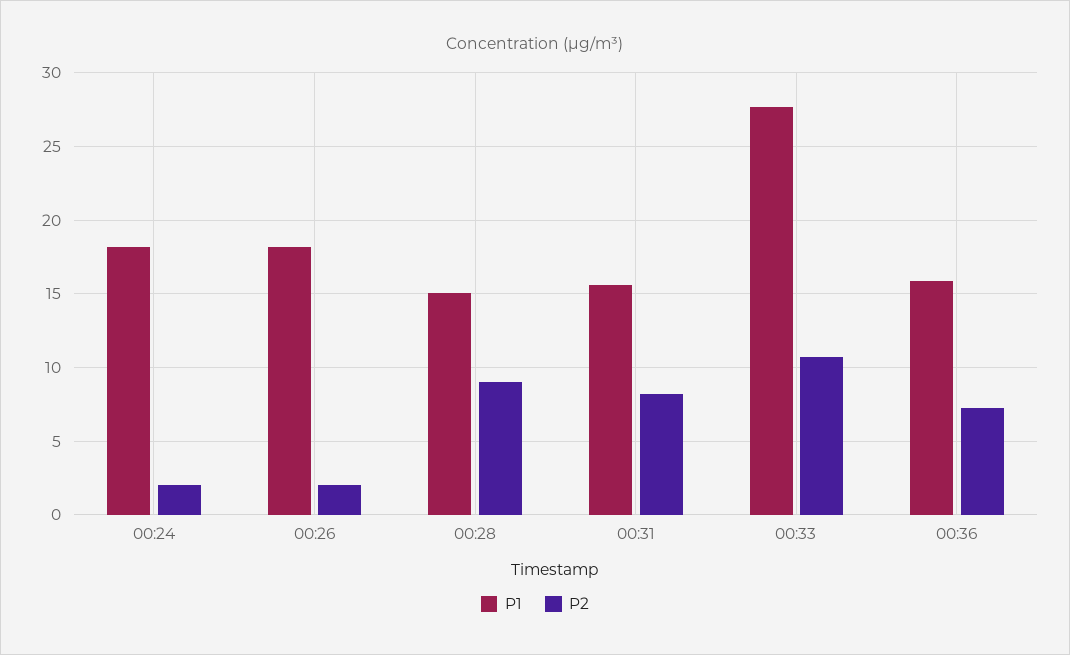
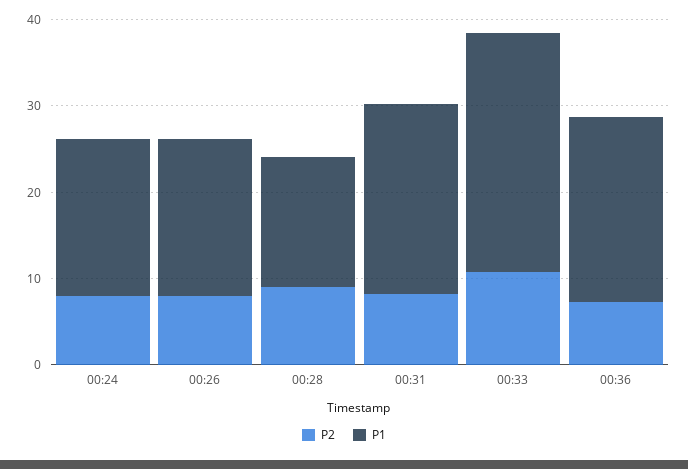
  {
    "P1": {
      "00:24": 18,
      "00:26": 18,
      "00:28": 15,
-     "00:31": 15.5,
+     "00:31": 22,
      "00:33": 27.5,
-     "00:36": 16
+     "00:36": 22
    },
    "P2": {
-     "00:24": 2,
+     "00:24": 8,
-     "00:26": 2,
+     "00:26": 8,
      "00:28": 9,
      "00:31": 8,
      "00:33": 10.5,
      "00:36": 7
    }
  }

